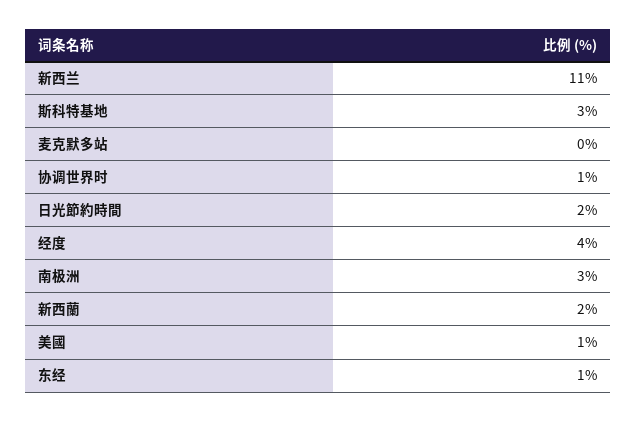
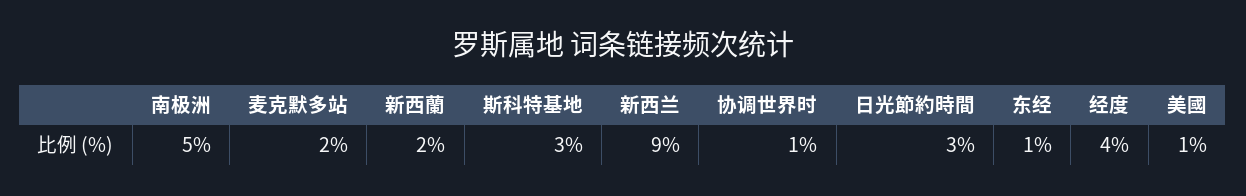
  {
-   "新西兰": 11,
+   "新西兰": 9,
    "斯科特基地": 3,
-   "麦克默多站": 0,
+   "麦克默多站": 2,
    "协调世界时": 1,
-   "日光節約時間": 2,
+   "日光節約時間": 3,
    "经度": 4,
-   "南极洲": 3,
+   "南极洲": 5,
    "新西蘭": 2,
    "美國": 1,
    "东经": 1
  }

